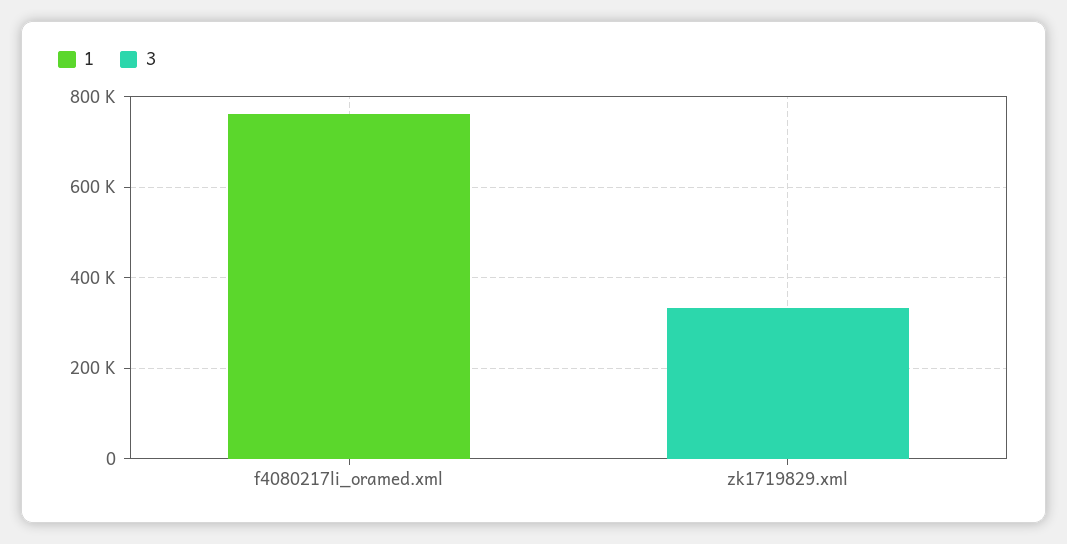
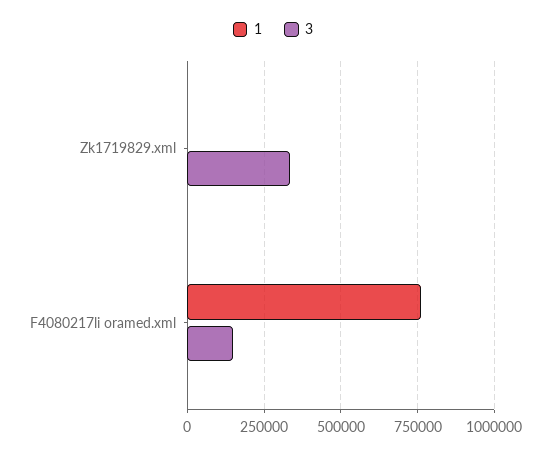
  {
    "1": {
      "f4080217li_oramed.xml": 750000,
      "zk1719829.xml": 0
    },
    "3": {
-     "f4080217li_oramed.xml": 0,
+     "f4080217li_oramed.xml": 150000,
      "zk1719829.xml": 325000
    }
  }

